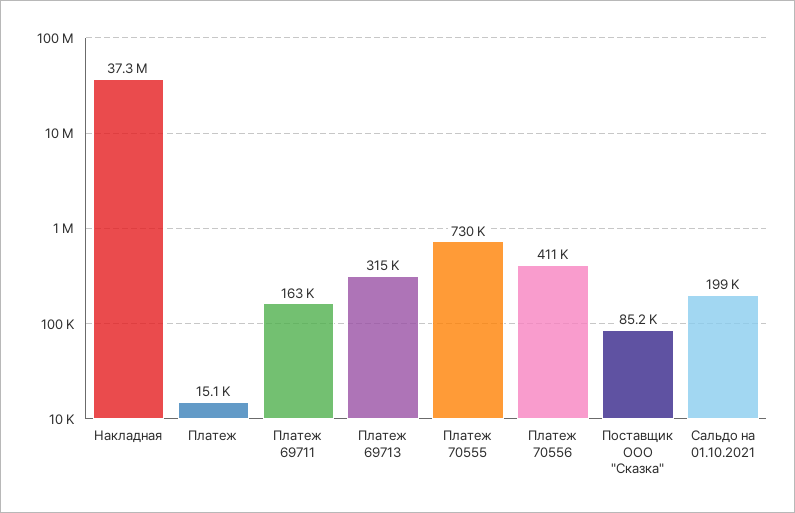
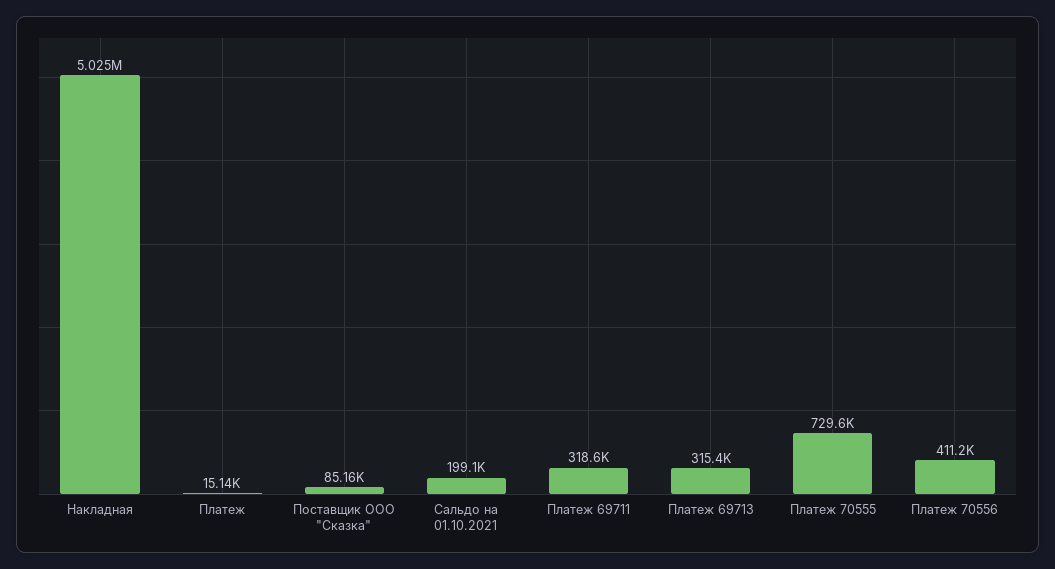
  {
-   "Накладная": 37300000,
+   "Накладная": 5025000,
    "Платеж": 15140,
-   "Платеж 69711": 163000,
+   "Платеж 69711": 318600,
    "Платеж 69713": 315400,
    "Платеж 70555": 729600,
    "Платеж 70556": 411200,
    "Поставщик ООО \"Сказка\"": 85160,
    "Сальдо на 01.10.2021": 199100
  }

